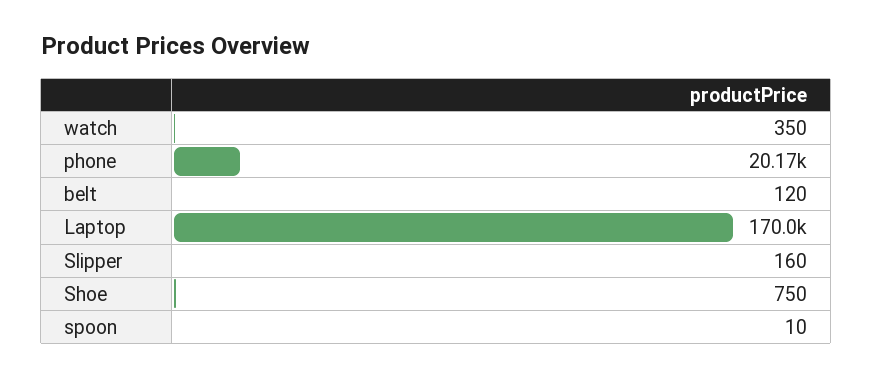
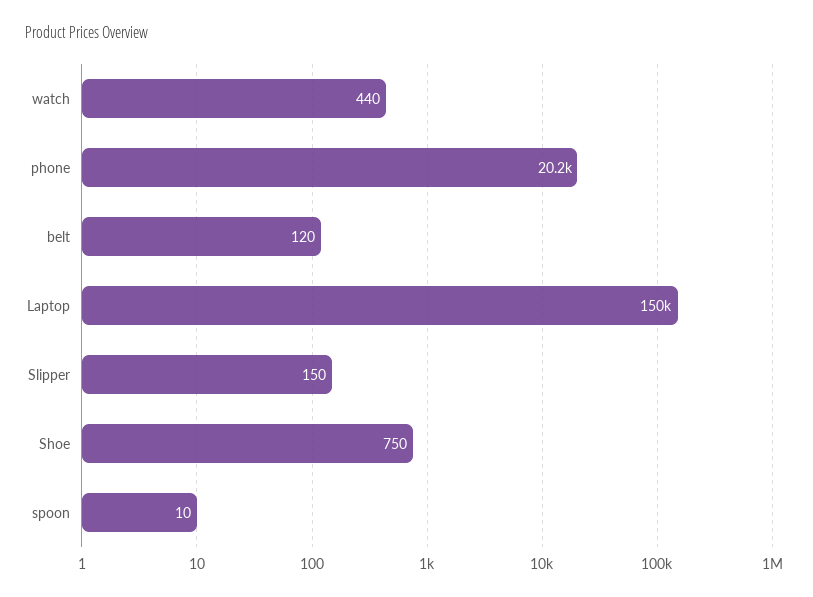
  {
-   "watch": 350,
+   "watch": 440,
    "phone": 20170,
    "belt": 120,
-   "Laptop": 170000,
+   "Laptop": 150000,
-   "Slipper": 160,
+   "Slipper": 150,
    "Shoe": 750,
    "spoon": 10
  }

